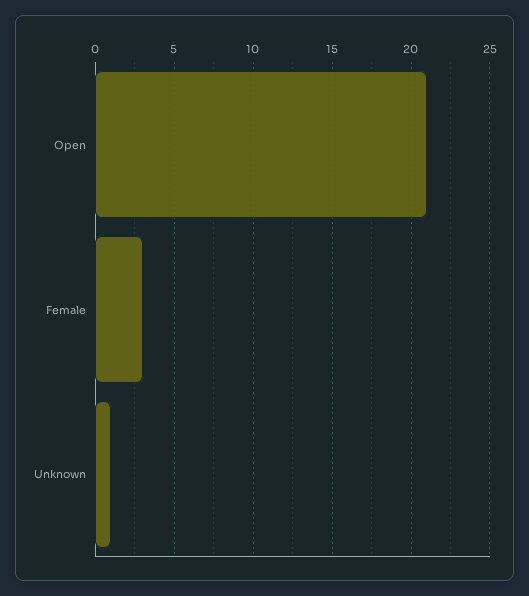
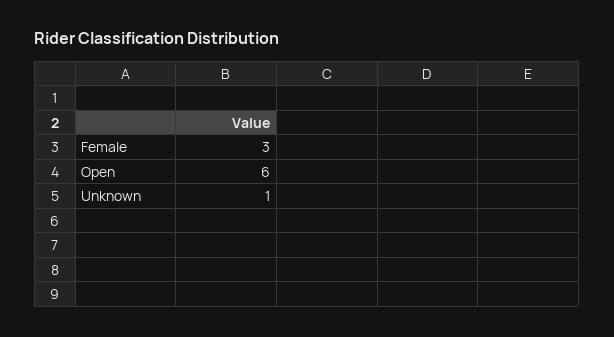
  {
-   "Open": 21,
+   "Open": 6,
    "Female": 3,
    "Unknown": 1
  }

